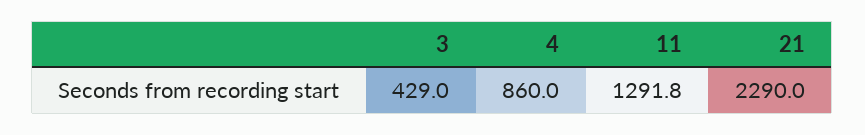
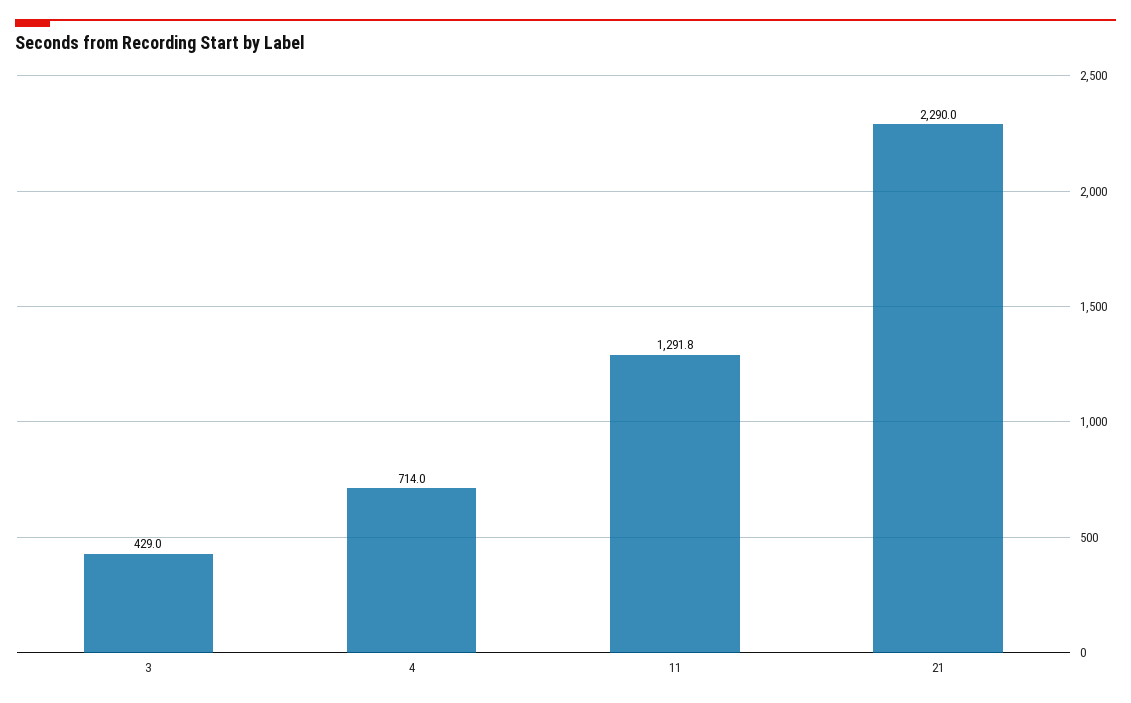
  {
    "3": 429,
-   "4": 860,
+   "4": 714,
    "11": 1291.8,
    "21": 2290
  }

